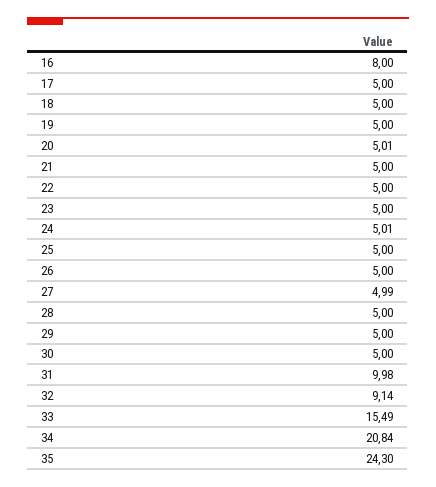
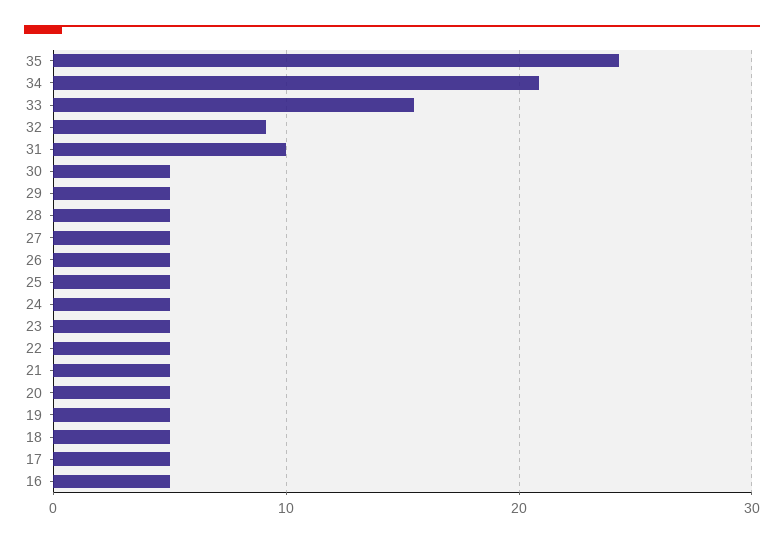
  {
-   "16": 8,
+   "16": 5,
    "17": 5,
    "18": 5,
    "19": 5,
    "20": 5.01,
    "21": 5,
    "22": 5,
    "23": 5,
    "24": 5.01,
    "25": 5,
    "26": 5,
    "27": 4.99,
    "28": 5,
    "29": 5,
    "30": 5,
    "31": 9.98,
    "32": 9.14,
    "33": 15.49,
    "34": 20.84,
    "35": 24.3
  }

